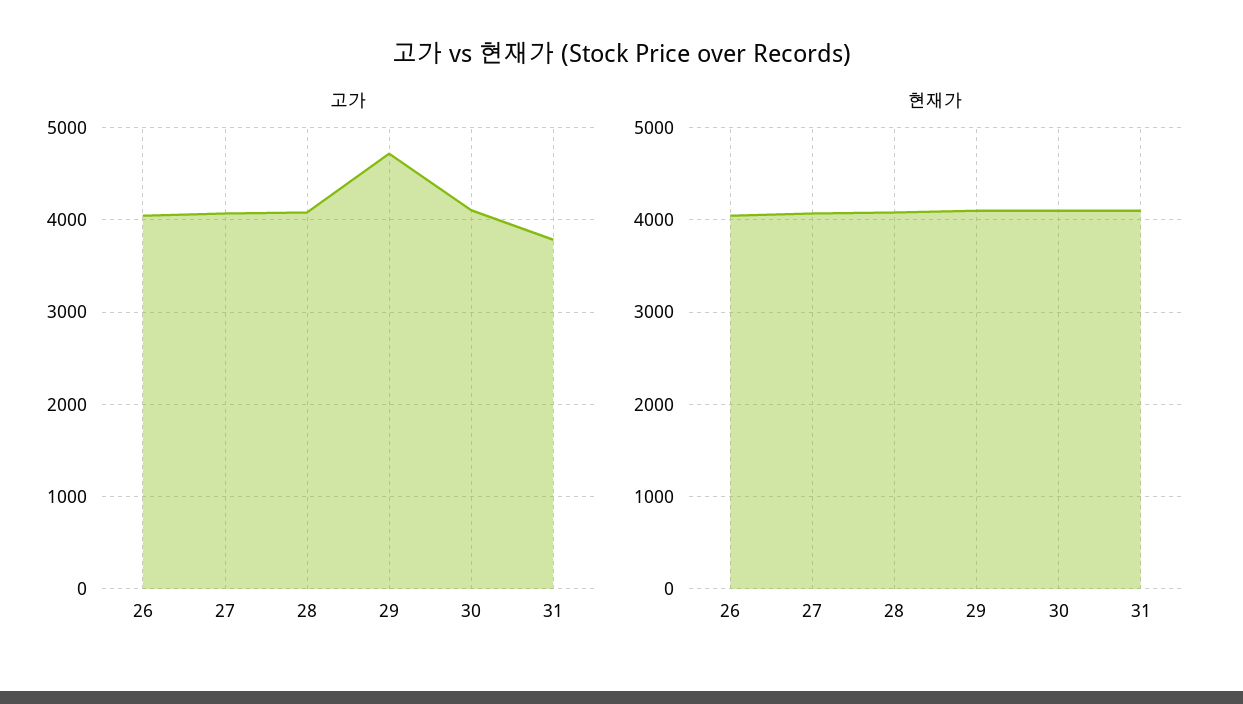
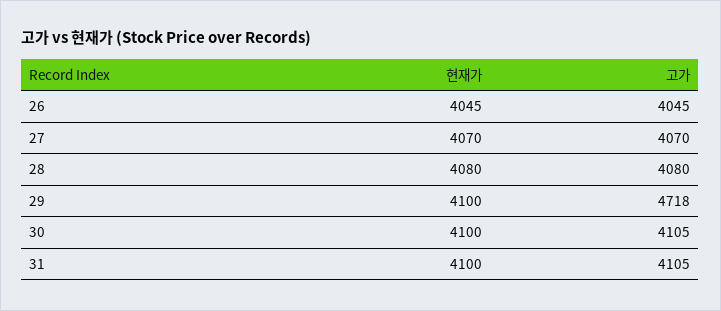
  {
    "고가": {
      "26": 4045,
      "27": 4070,
      "28": 4080,
      "29": 4718,
      "30": 4105,
-     "31": 3800
+     "31": 4105
    },
    "현재가": {
      "26": 4045,
      "27": 4070,
      "28": 4080,
      "29": 4100,
      "30": 4100,
      "31": 4100
    }
  }

